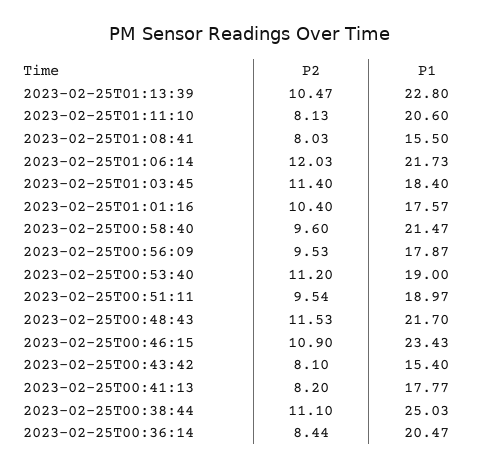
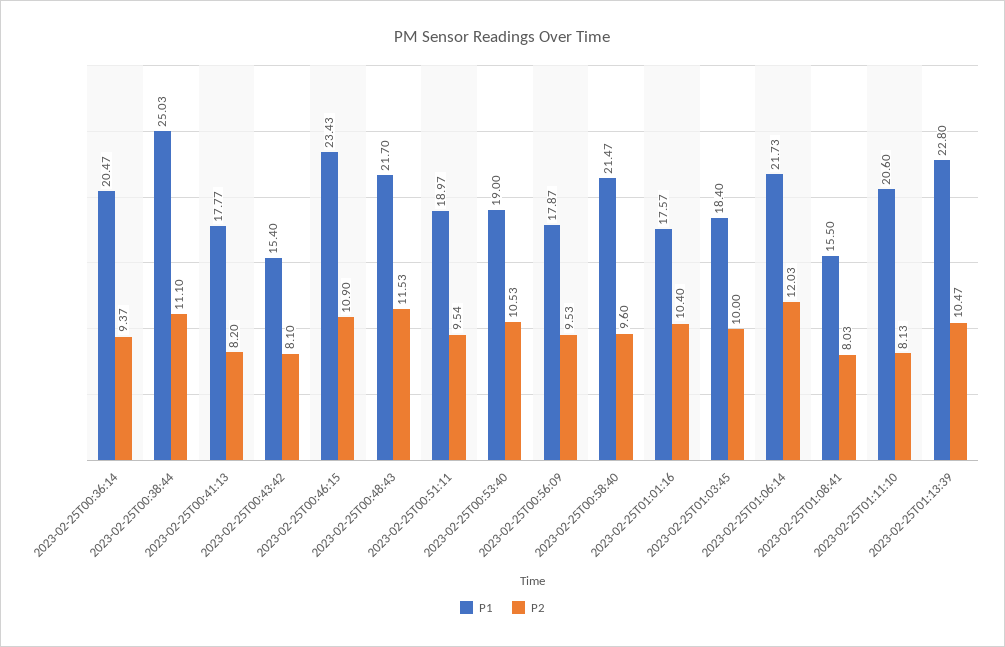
  {
    "P2": {
      "2023-02-25T01:13:39": 10.47,
      "2023-02-25T01:11:10": 8.13,
      "2023-02-25T01:08:41": 8.03,
      "2023-02-25T01:06:14": 12.03,
-     "2023-02-25T01:03:45": 11.4,
+     "2023-02-25T01:03:45": 10,
      "2023-02-25T01:01:16": 10.4,
      "2023-02-25T00:58:40": 9.6,
      "2023-02-25T00:56:09": 9.53,
-     "2023-02-25T00:53:40": 11.2,
+     "2023-02-25T00:53:40": 10.53,
      "2023-02-25T00:51:11": 9.54,
      "2023-02-25T00:48:43": 11.53,
      "2023-02-25T00:46:15": 10.9,
      "2023-02-25T00:43:42": 8.1,
      "2023-02-25T00:41:13": 8.2,
      "2023-02-25T00:38:44": 11.1,
-     "2023-02-25T00:36:14": 8.44
+     "2023-02-25T00:36:14": 9.37
    },
    "P1": {
      "2023-02-25T01:13:39": 22.8,
      "2023-02-25T01:11:10": 20.6,
      "2023-02-25T01:08:41": 15.5,
      "2023-02-25T01:06:14": 21.73,
      "2023-02-25T01:03:45": 18.4,
      "2023-02-25T01:01:16": 17.57,
      "2023-02-25T00:58:40": 21.47,
      "2023-02-25T00:56:09": 17.87,
      "2023-02-25T00:53:40": 19,
      "2023-02-25T00:51:11": 18.97,
      "2023-02-25T00:48:43": 21.7,
      "2023-02-25T00:46:15": 23.43,
      "2023-02-25T00:43:42": 15.4,
      "2023-02-25T00:41:13": 17.77,
      "2023-02-25T00:38:44": 25.03,
      "2023-02-25T00:36:14": 20.47
    }
  }

